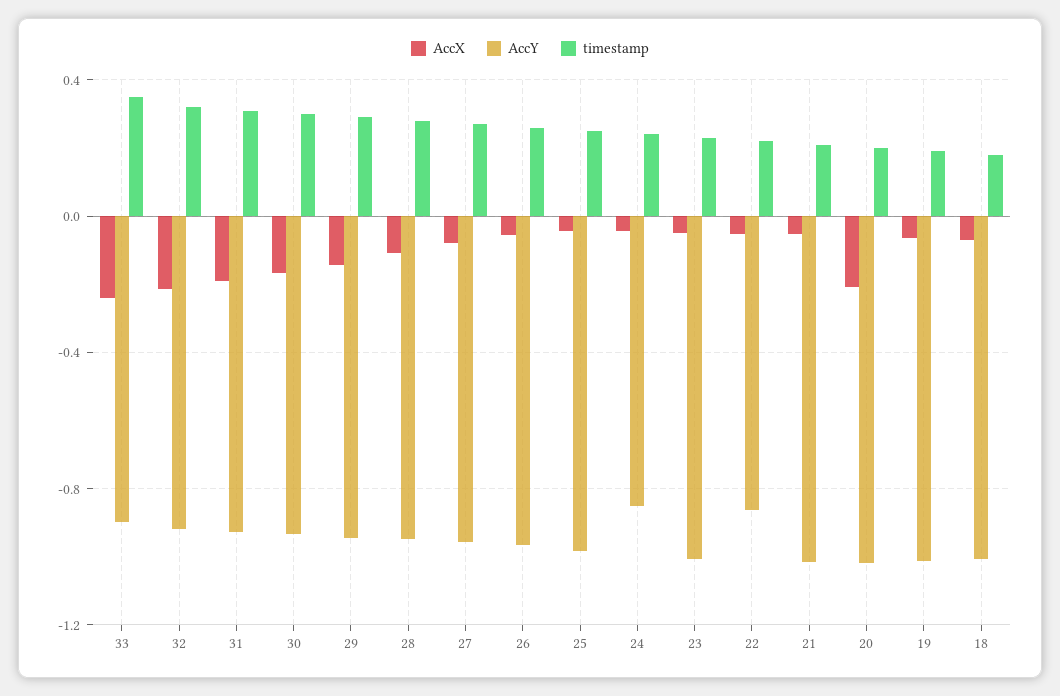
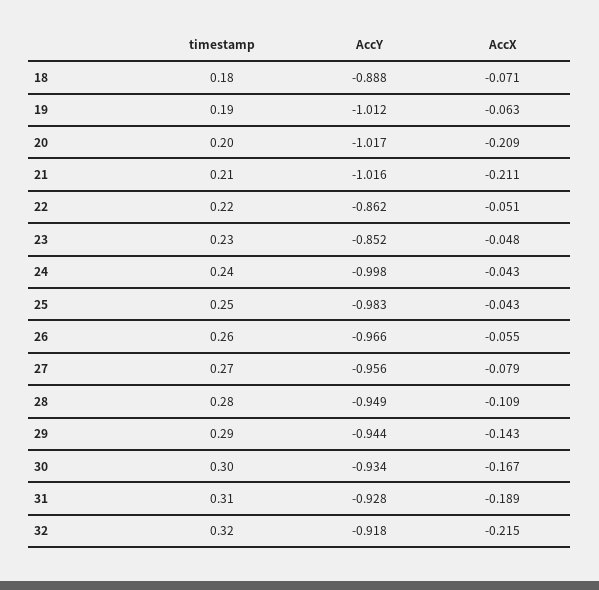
  {
    "AccX": {
-     "33": -0.25,
      "32": -0.215,
      "31": -0.189,
      "30": -0.167,
      "29": -0.143,
      "28": -0.109,
      "27": -0.079,
      "26": -0.055,
      "25": -0.043,
      "24": -0.043,
      "23": -0.048,
      "22": -0.051,
-     "21": -0.05,
+     "21": -0.211,
      "20": -0.209,
      "19": -0.063,
      "18": -0.071
    },
    "AccY": {
-     "33": -0.9,
      "32": -0.918,
      "31": -0.928,
      "30": -0.934,
      "29": -0.944,
      "28": -0.949,
      "27": -0.956,
      "26": -0.966,
      "25": -0.983,
-     "24": -0.85,
+     "24": -0.998,
-     "23": -1,
+     "23": -0.852,
      "22": -0.862,
      "21": -1.016,
      "20": -1.017,
      "19": -1.012,
-     "18": -1
+     "18": -0.888
    },
    "timestamp": {
-     "33": 0.35,
      "32": 0.32,
      "31": 0.31,
      "30": 0.3,
      "29": 0.29,
      "28": 0.28,
      "27": 0.27,
      "26": 0.26,
      "25": 0.25,
      "24": 0.24,
      "23": 0.23,
      "22": 0.22,
      "21": 0.21,
      "20": 0.2,
      "19": 0.19,
      "18": 0.18
    }
  }

